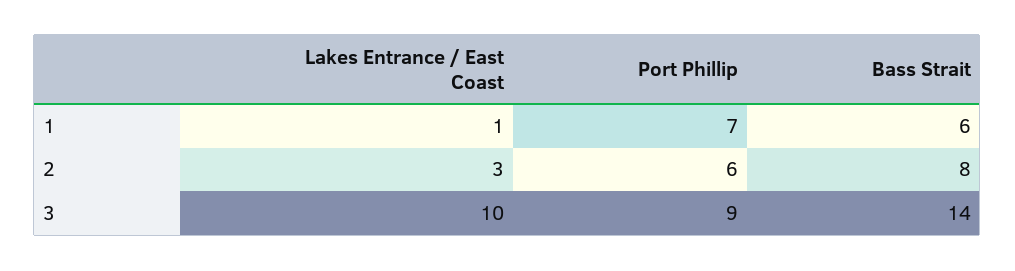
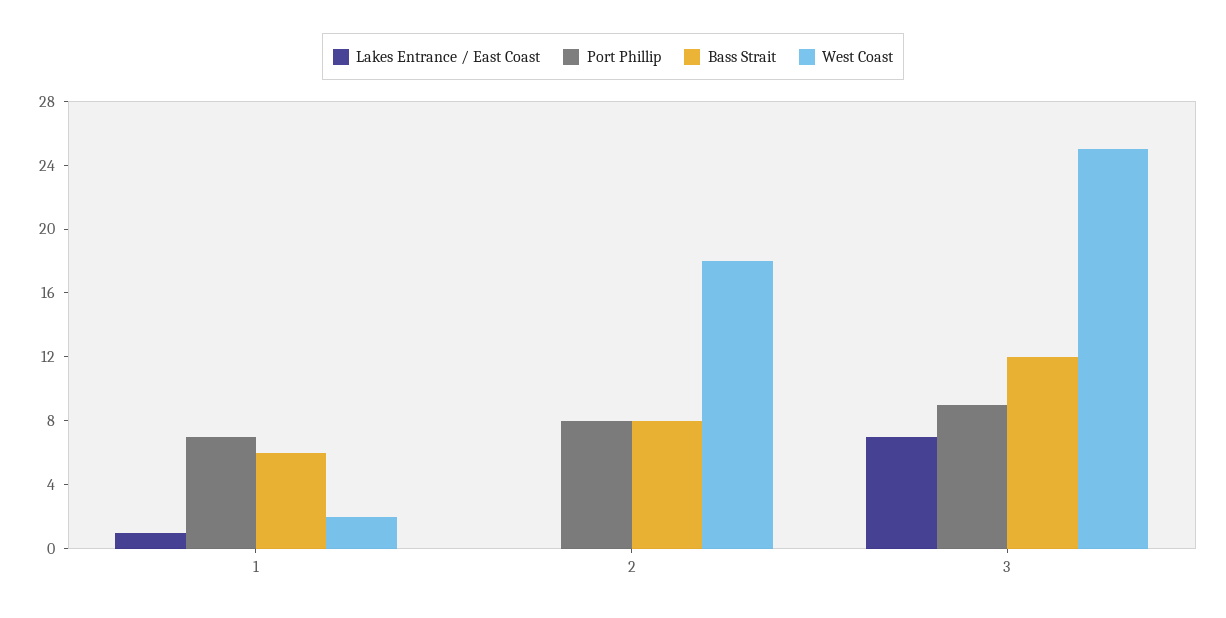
  {
    "Lakes Entrance / East Coast": {
      "1": 1,
-     "2": 3,
+     "2": 0,
-     "3": 10
+     "3": 7
    },
    "Port Phillip": {
      "1": 7,
-     "2": 6,
+     "2": 8,
      "3": 9
    },
    "Bass Strait": {
      "1": 6,
      "2": 8,
-     "3": 14
+     "3": 12
-   }
+   },
+   "West Coast": {
+     "1": 2,
+     "2": 18,
+     "3": 25
+   }
  }

